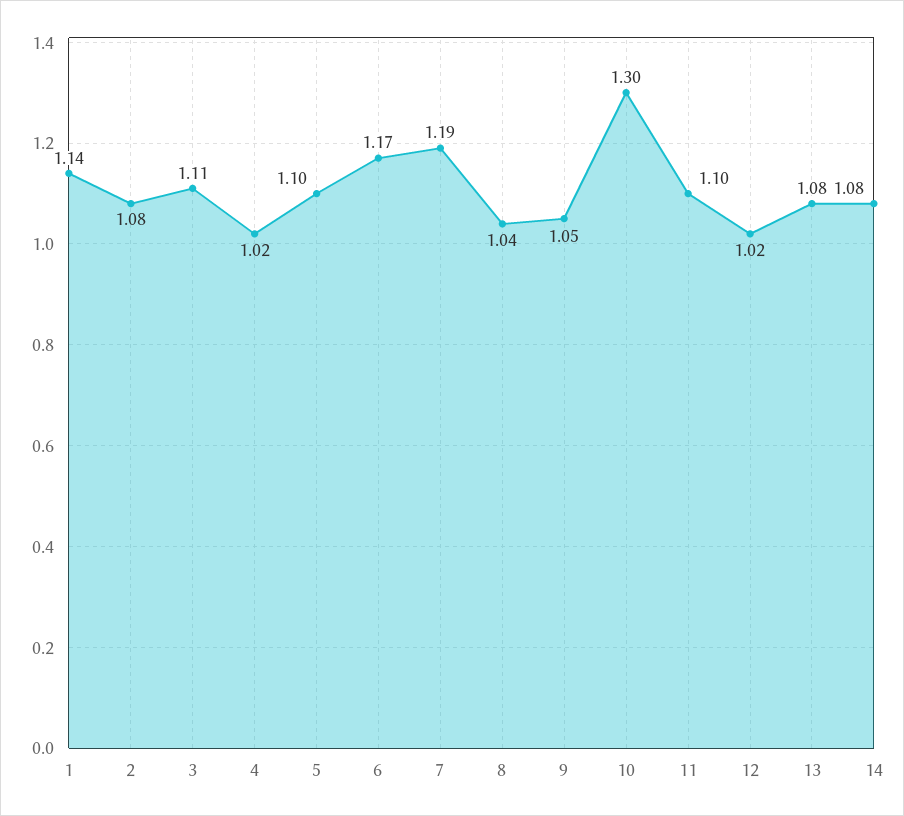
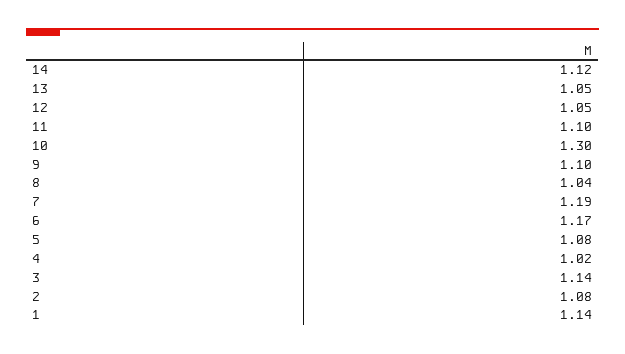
  {
    "1": 1.14,
    "2": 1.08,
-   "3": 1.11,
+   "3": 1.14,
    "4": 1.02,
-   "5": 1.1,
+   "5": 1.08,
    "6": 1.17,
    "7": 1.19,
    "8": 1.04,
-   "9": 1.05,
+   "9": 1.1,
    "10": 1.3,
    "11": 1.1,
-   "12": 1.02,
+   "12": 1.05,
-   "13": 1.08,
+   "13": 1.05,
-   "14": 1.08
+   "14": 1.12
  }

